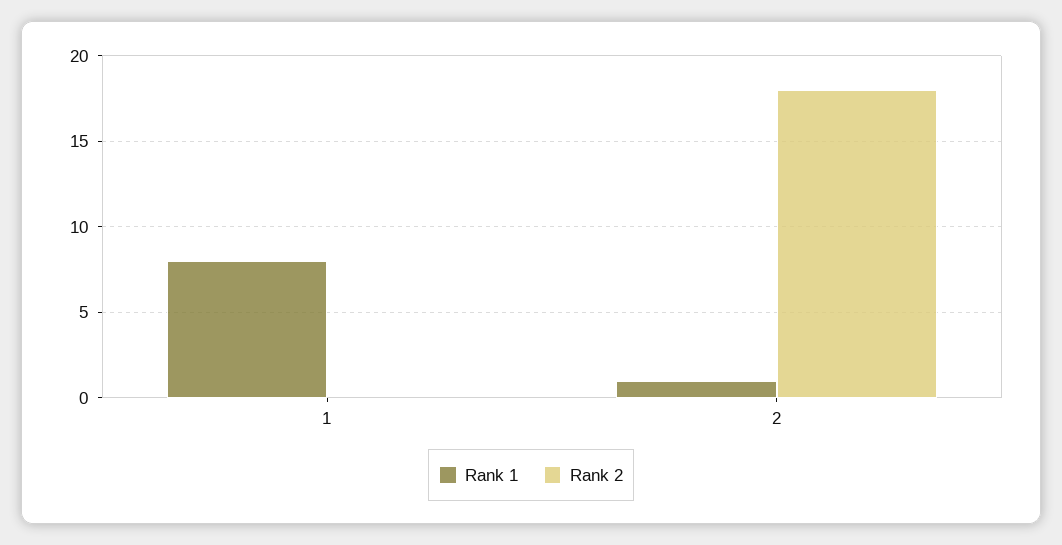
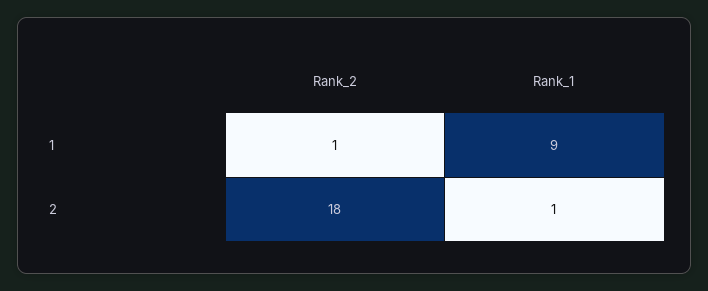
  {
    "Rank 1": {
-     "1": 8,
+     "1": 9,
      "2": 1
    },
    "Rank 2": {
-     "1": 0,
+     "1": 1,
      "2": 18
    }
  }

